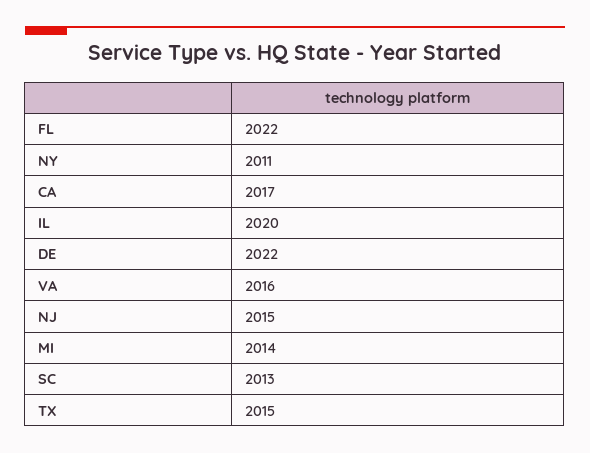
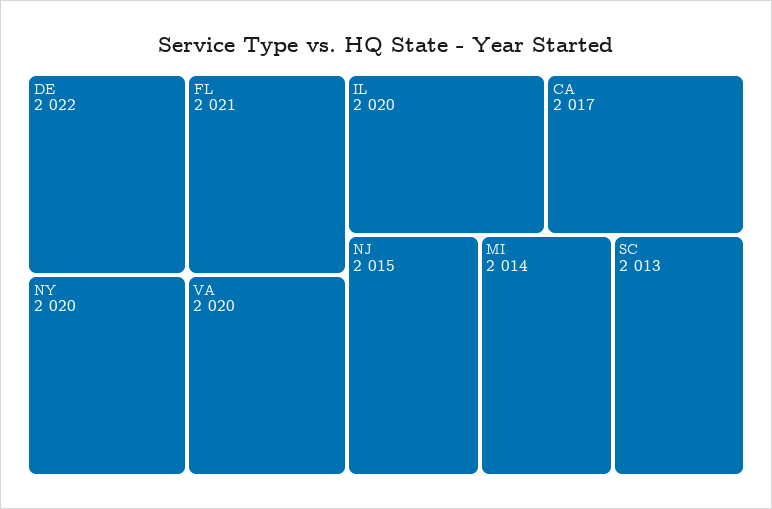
  {
-   "FL": 2022,
+   "FL": 2021,
-   "NY": 2011,
+   "NY": 2020,
    "CA": 2017,
    "IL": 2020,
    "DE": 2022,
-   "VA": 2016,
+   "VA": 2020,
    "NJ": 2015,
    "MI": 2014,
-   "SC": 2013,
+   "SC": 2013
-   "TX": 2015
  }

